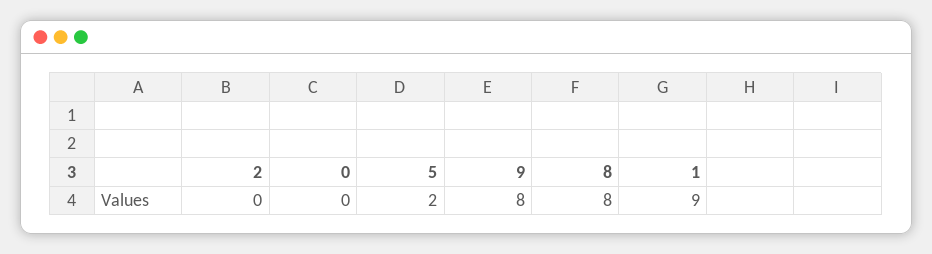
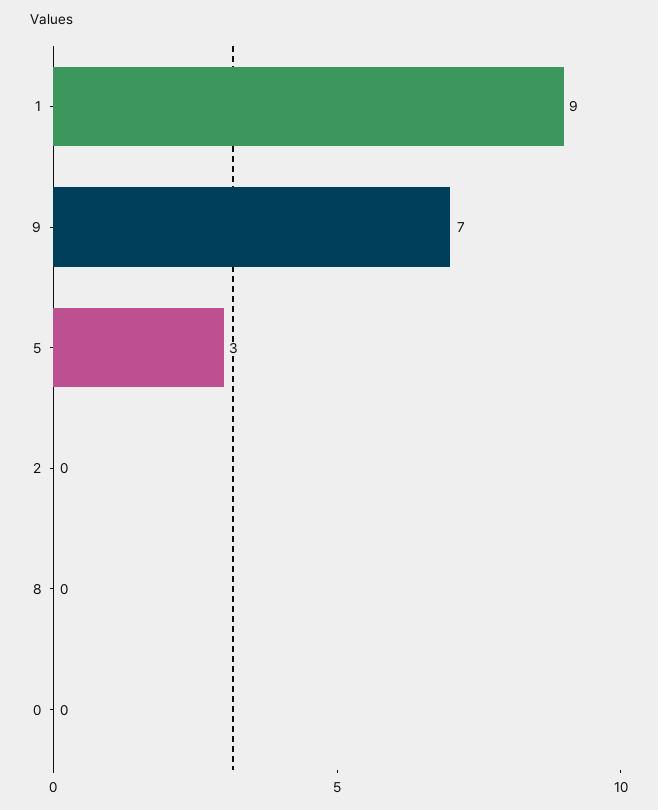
  {
    "2": 0,
    "0": 0,
-   "5": 2,
+   "5": 3,
-   "9": 8,
+   "9": 7,
-   "8": 8,
+   "8": 0,
    "1": 9
  }

